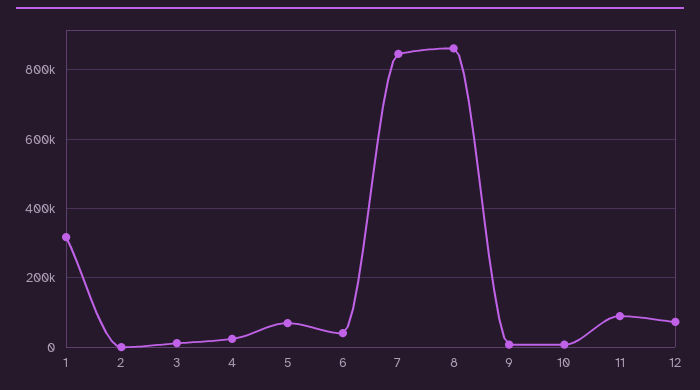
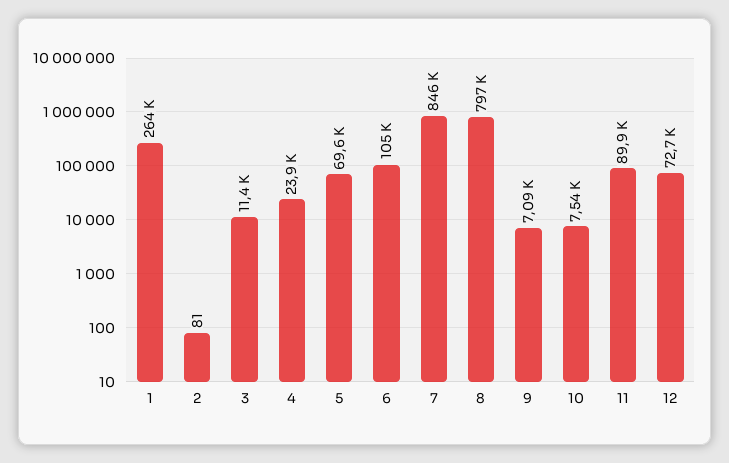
  {
-   "1": 320000,
+   "1": 264000,
    "2": 81,
    "3": 11400,
    "4": 23900,
    "5": 69600,
-   "6": 40000,
+   "6": 105000,
    "7": 846000,
-   "8": 860000,
+   "8": 797000,
    "9": 7090,
    "10": 7540,
    "11": 89900,
    "12": 72700
  }

